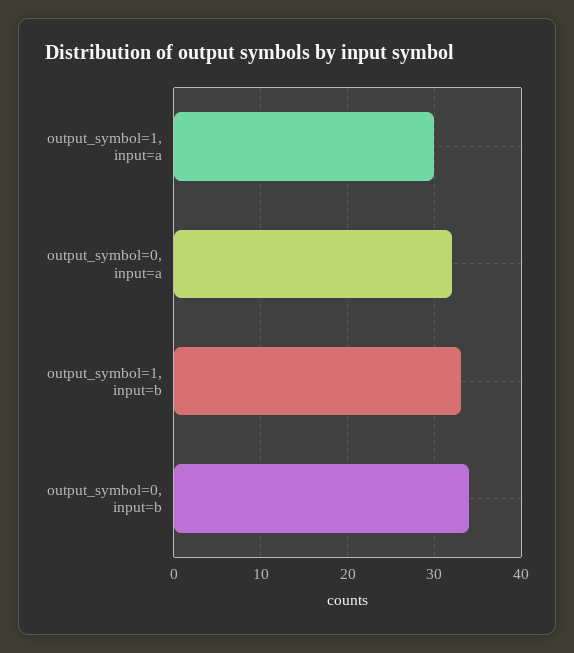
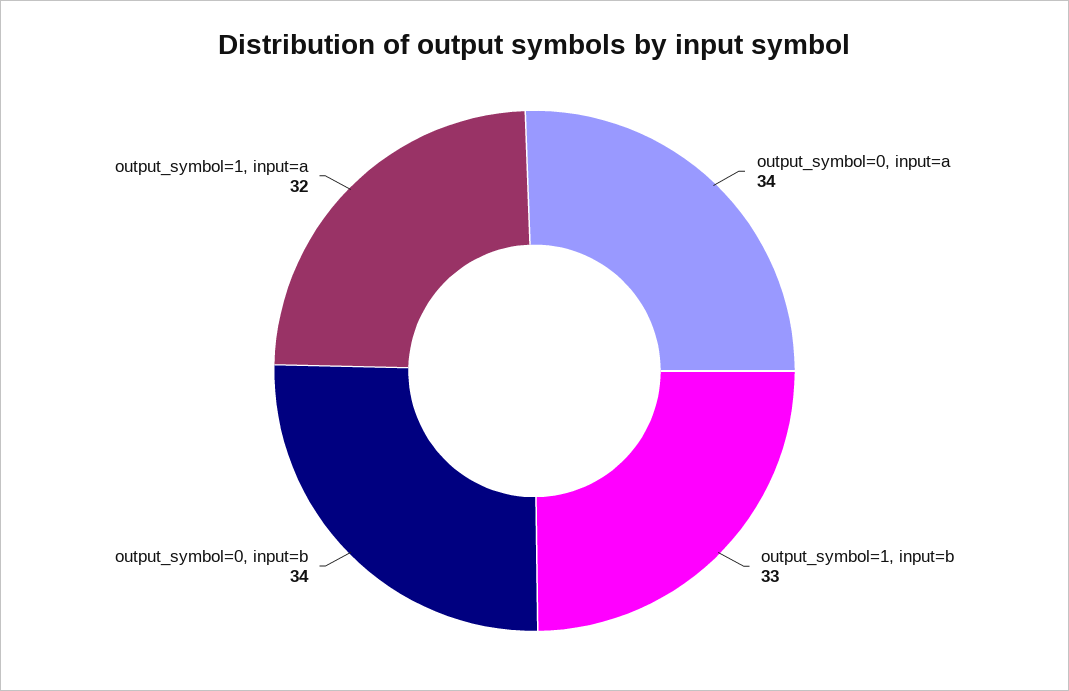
  {
-   "output_symbol=1, input=a": 30,
+   "output_symbol=1, input=a": 32,
-   "output_symbol=0, input=a": 32,
+   "output_symbol=0, input=a": 34,
    "output_symbol=1, input=b": 33,
    "output_symbol=0, input=b": 34
  }

